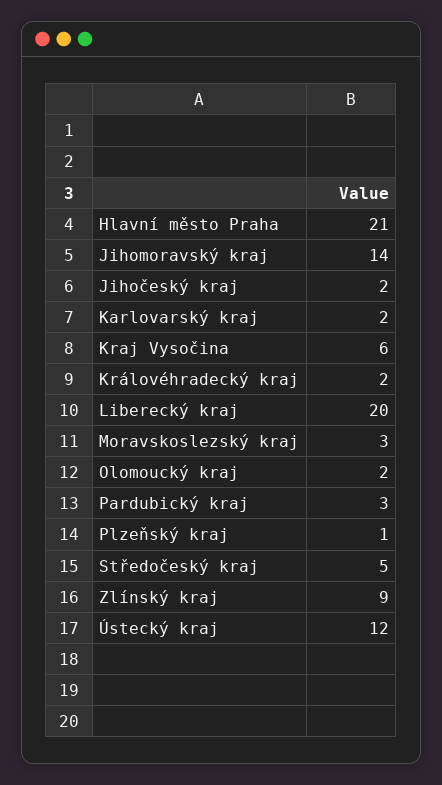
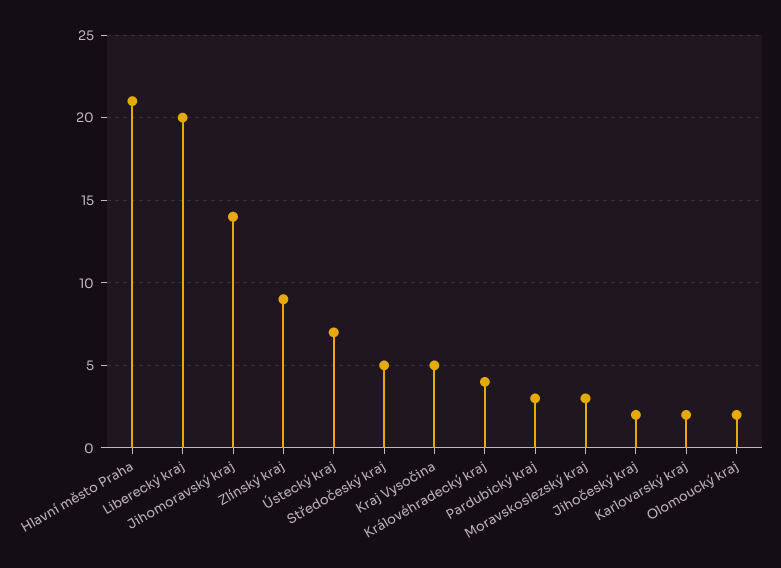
  {
    "Hlavní město Praha": 21,
    "Jihomoravský kraj": 14,
    "Jihočeský kraj": 2,
    "Karlovarský kraj": 2,
-   "Kraj Vysočina": 6,
+   "Kraj Vysočina": 5,
-   "Královéhradecký kraj": 2,
+   "Královéhradecký kraj": 4,
    "Liberecký kraj": 20,
    "Moravskoslezský kraj": 3,
    "Olomoucký kraj": 2,
    "Pardubický kraj": 3,
-   "Plzeňský kraj": 1,
    "Středočeský kraj": 5,
    "Zlínský kraj": 9,
-   "Ústecký kraj": 12
+   "Ústecký kraj": 7
  }

